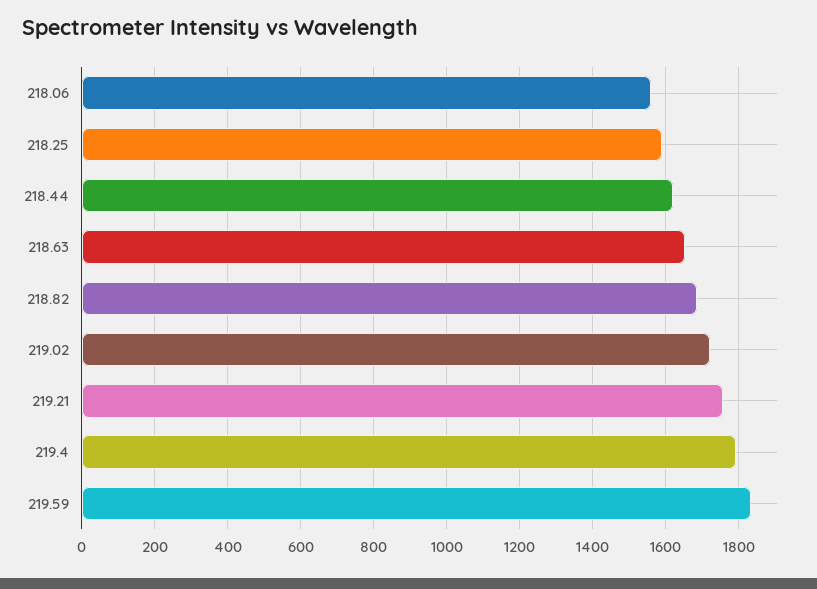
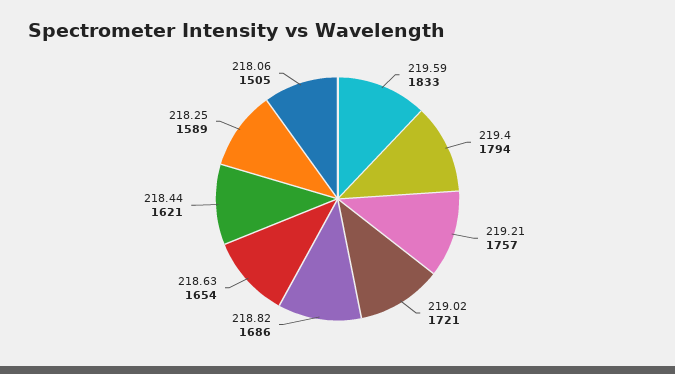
  {
-   "218.06": 1560,
+   "218.06": 1505,
    "218.25": 1589,
    "218.44": 1621,
    "218.63": 1654,
    "218.82": 1686,
    "219.02": 1721,
    "219.21": 1757,
    "219.4": 1794,
    "219.59": 1833
  }

